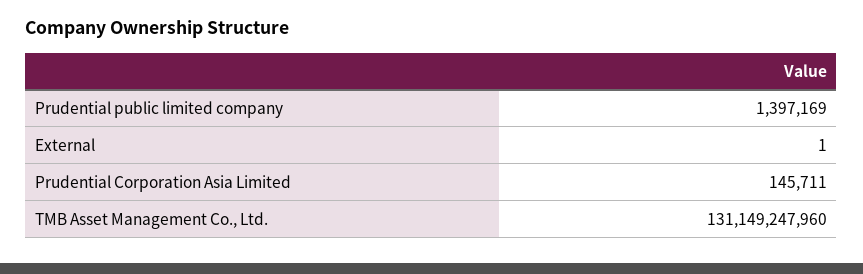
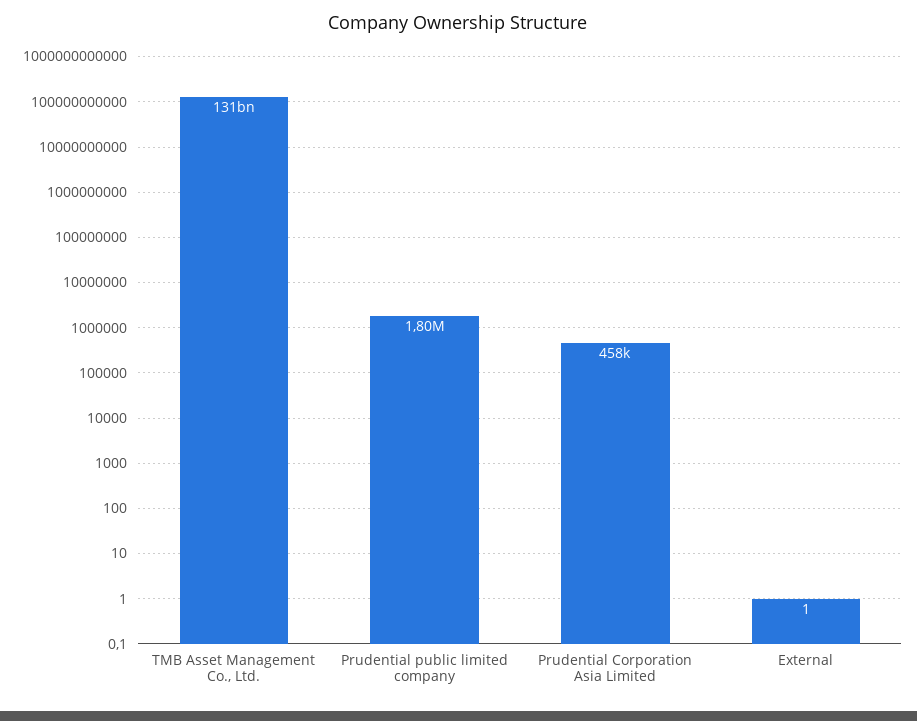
  {
-   "Prudential public limited company": 1397169,
+   "Prudential public limited company": 1800000,
    "External": 1,
-   "Prudential Corporation Asia Limited": 145711,
+   "Prudential Corporation Asia Limited": 458000,
    "TMB Asset Management Co., Ltd.": 131149247960
  }

